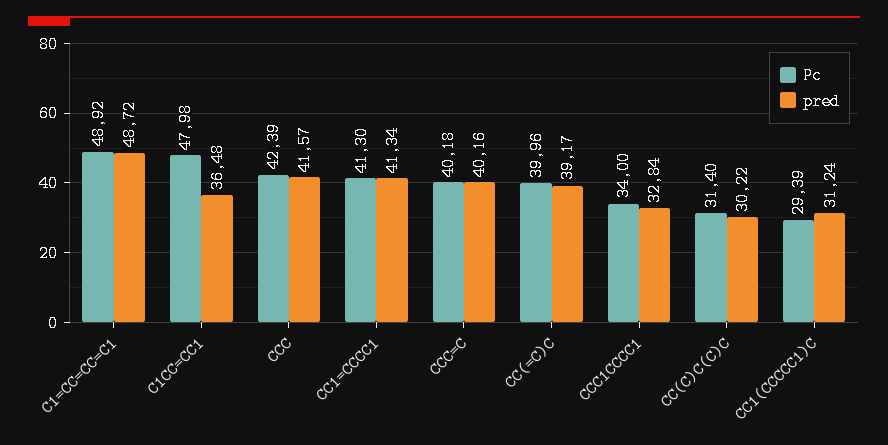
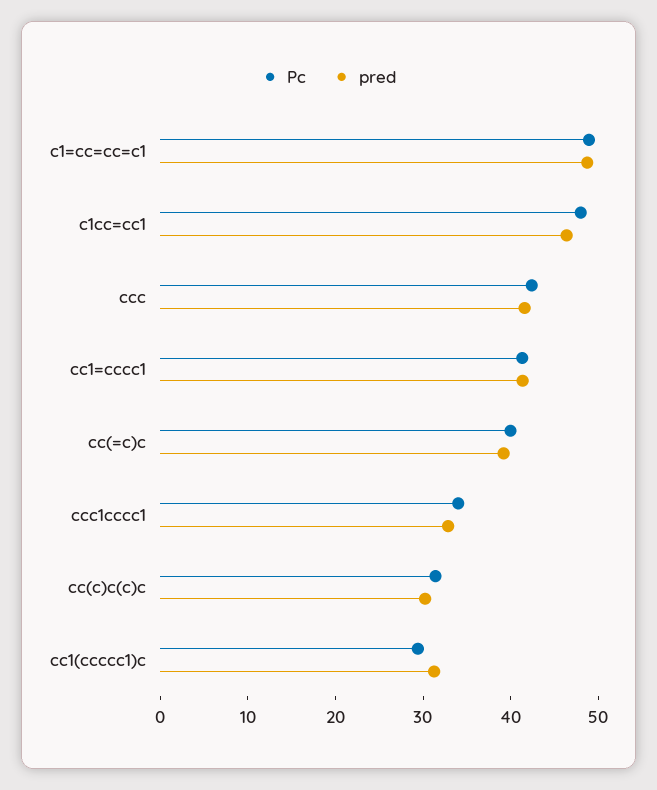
  {
    "Pc": {
      "C1=CC=CC=C1": 48.92,
      "C1CC=CC1": 47.98,
      "CCC": 42.39,
      "CC1=CCCC1": 41.3,
-     "CCC=C": 40.18,
      "CC(=C)C": 39.96,
      "CCC1CCCC1": 34,
      "CC(C)C(C)C": 31.4,
      "CC1(CCCCC1)C": 29.39
    },
    "pred": {
      "C1=CC=CC=C1": 48.72,
-     "C1CC=CC1": 36.48,
+     "C1CC=CC1": 46,
      "CCC": 41.57,
      "CC1=CCCC1": 41.34,
-     "CCC=C": 40.16,
      "CC(=C)C": 39.17,
      "CCC1CCCC1": 32.84,
      "CC(C)C(C)C": 30.22,
      "CC1(CCCCC1)C": 31.24
    }
  }

